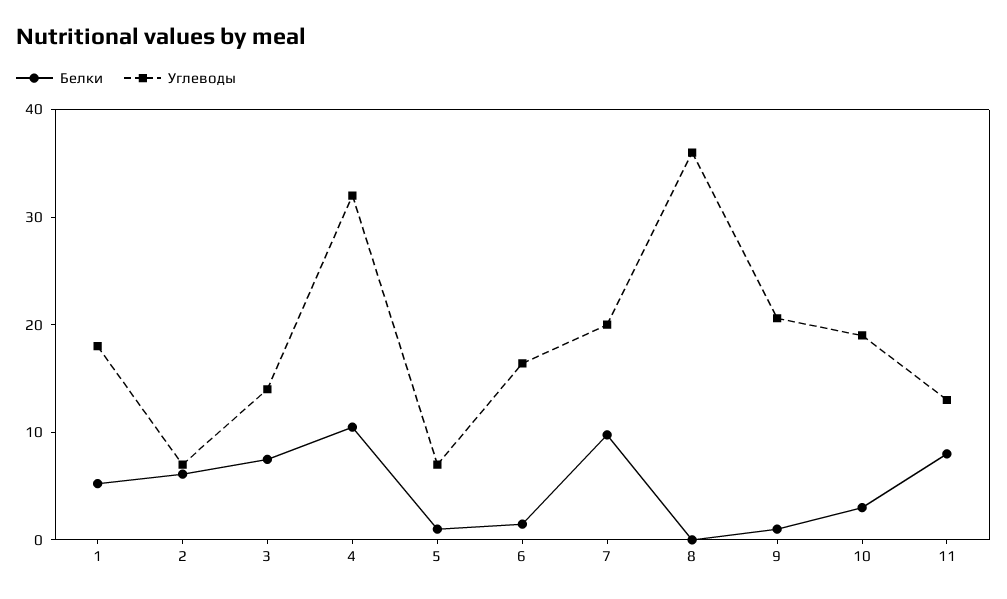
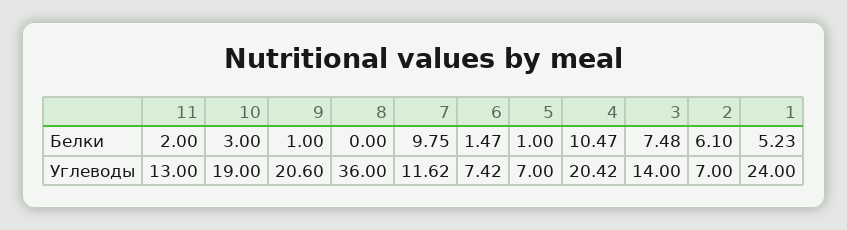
  {
    "Белки": {
      "1": 5.23,
      "2": 6.1,
      "3": 7.48,
      "4": 10.47,
      "5": 1,
      "6": 1.47,
      "7": 9.75,
      "8": 0,
      "9": 1,
      "10": 3,
-     "11": 8
+     "11": 2
    },
    "Углеводы": {
-     "1": 18,
+     "1": 24,
      "2": 7,
      "3": 14,
-     "4": 32,
+     "4": 20.42,
      "5": 7,
-     "6": 16,
+     "6": 7.42,
-     "7": 20,
+     "7": 11.62,
      "8": 36,
      "9": 20.6,
      "10": 19,
      "11": 13
    }
  }

